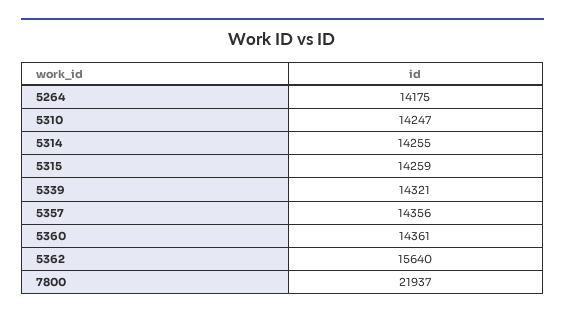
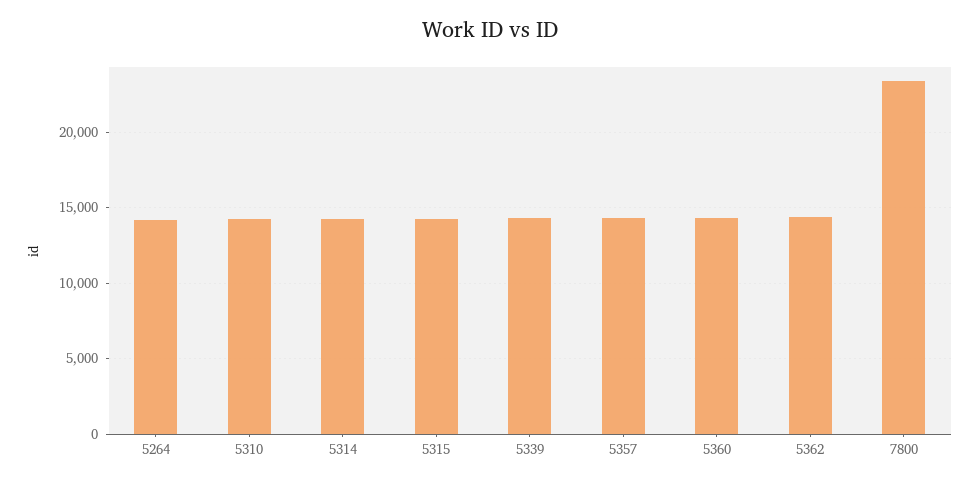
  {
    "5264": 14175,
    "5310": 14247,
    "5314": 14255,
    "5315": 14259,
    "5339": 14321,
    "5357": 14356,
    "5360": 14361,
-   "5362": 15640,
+   "5362": 14500,
-   "7800": 21937
+   "7800": 23500
  }

